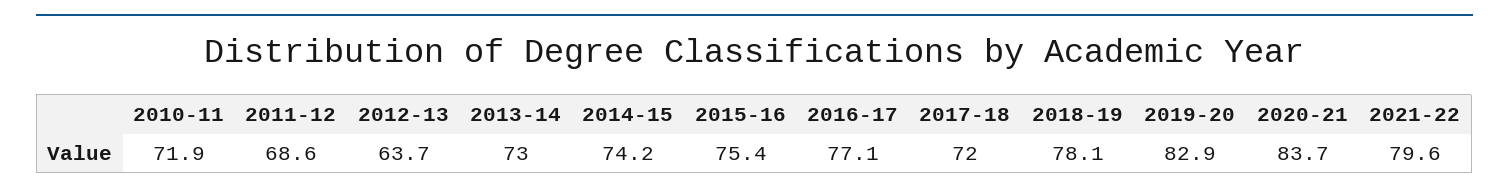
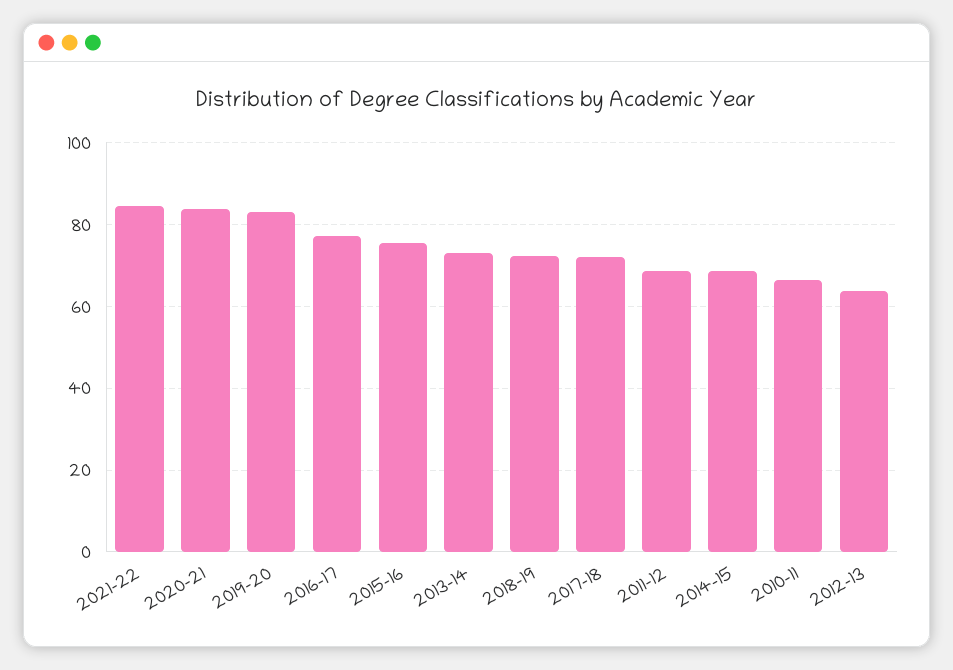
  {
-   "2010-11": 71.9,
+   "2010-11": 66,
    "2011-12": 68.6,
    "2012-13": 63.7,
    "2013-14": 73,
-   "2014-15": 74.2,
+   "2014-15": 68,
    "2015-16": 75.4,
    "2016-17": 77.1,
    "2017-18": 72,
-   "2018-19": 78.1,
+   "2018-19": 72,
    "2019-20": 82.9,
    "2020-21": 83.7,
-   "2021-22": 79.6
+   "2021-22": 84
  }

